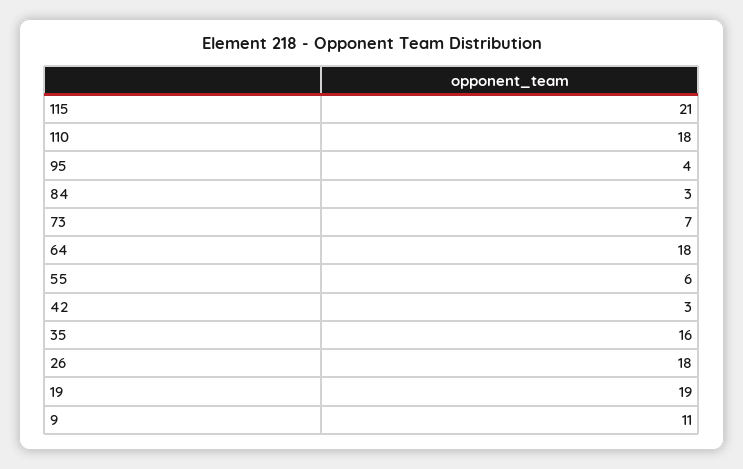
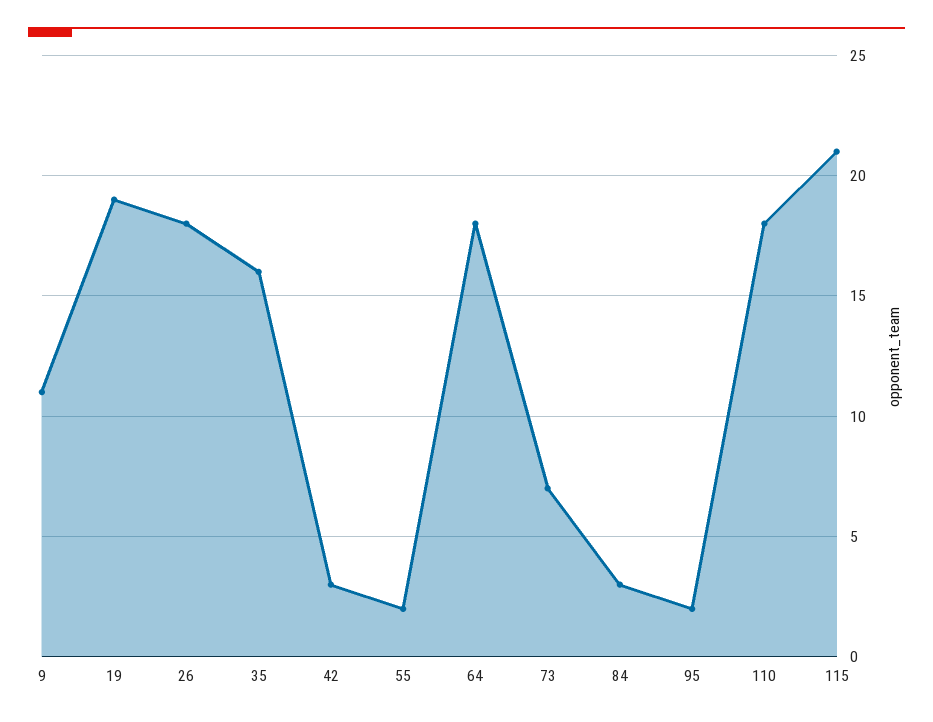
  {
    "115": 21,
    "110": 18,
-   "95": 4,
+   "95": 2,
    "84": 3,
    "73": 7,
    "64": 18,
-   "55": 6,
+   "55": 2,
    "42": 3,
    "35": 16,
    "26": 18,
    "19": 19,
    "9": 11
  }

